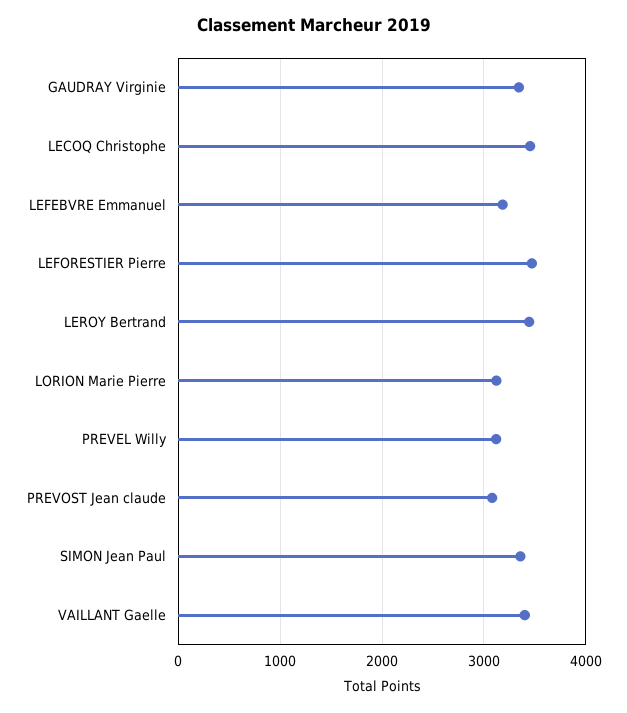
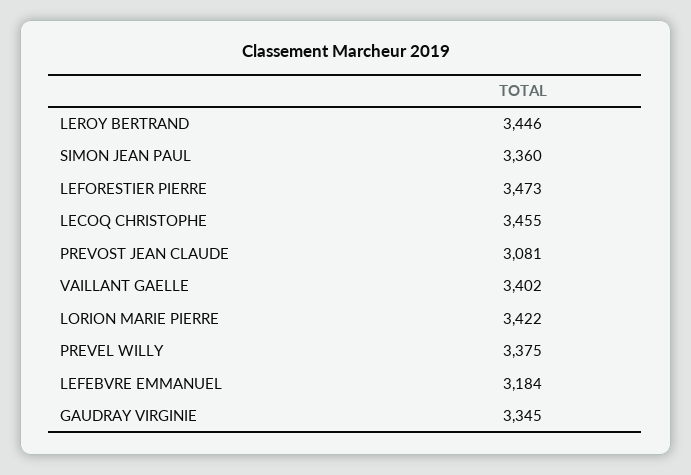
  {
    "GAUDRAY Virginie": 3345,
    "LECOQ Christophe": 3455,
    "LEFEBVRE Emmanuel": 3184,
    "LEFORESTIER Pierre": 3473,
    "LEROY Bertrand": 3446,
-   "LORION Marie Pierre": 3100,
+   "LORION Marie Pierre": 3422,
-   "PREVEL Willy": 3100,
+   "PREVEL Willy": 3375,
    "PREVOST Jean claude": 3081,
    "SIMON Jean Paul": 3360,
    "VAILLANT Gaelle": 3402
  }

